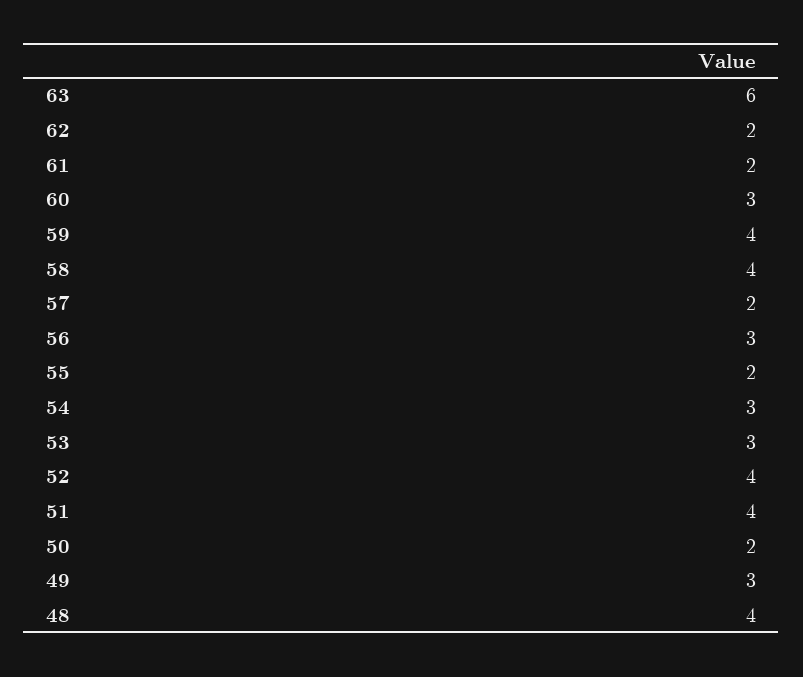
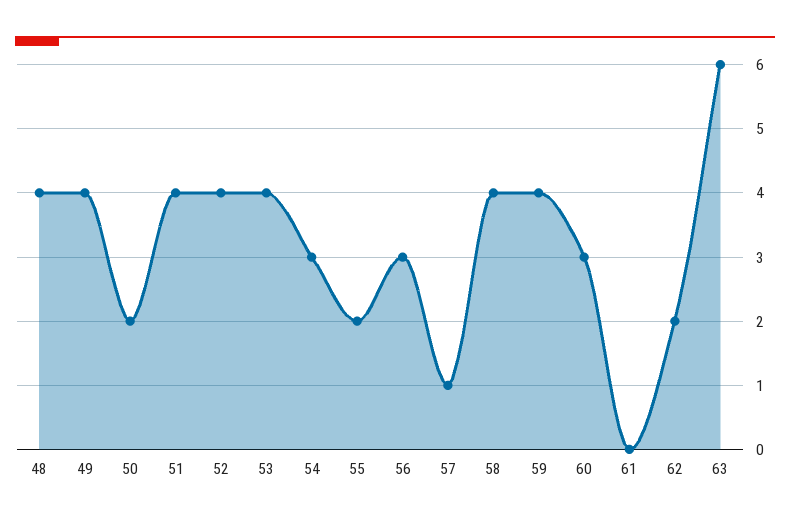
  {
    "63": 6,
    "62": 2,
-   "61": 2,
+   "61": 0,
    "60": 3,
    "59": 4,
    "58": 4,
-   "57": 2,
+   "57": 1,
    "56": 3,
    "55": 2,
    "54": 3,
-   "53": 3,
+   "53": 4,
    "52": 4,
    "51": 4,
    "50": 2,
-   "49": 3,
+   "49": 4,
    "48": 4
  }

